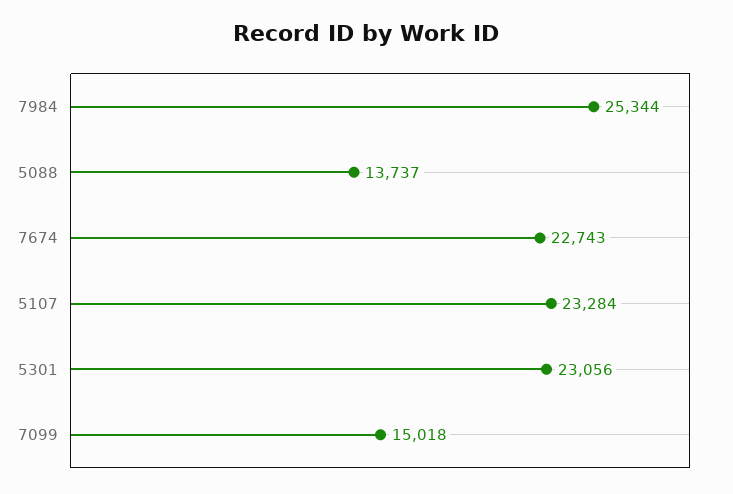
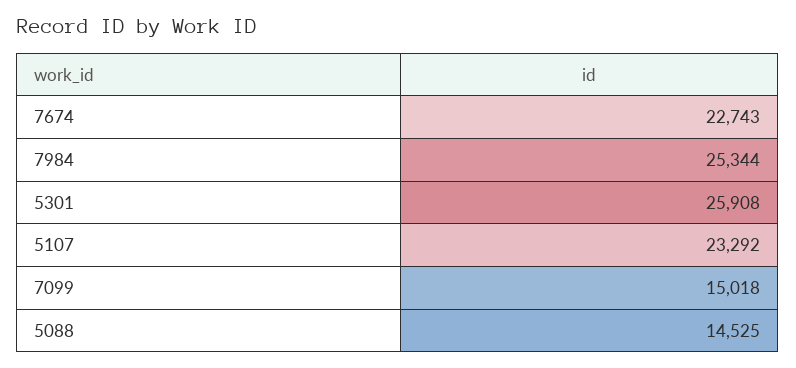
  {
    "7984": 25344,
-   "5088": 13737,
+   "5088": 14525,
    "7674": 22743,
-   "5107": 23284,
+   "5107": 23292,
-   "5301": 23056,
+   "5301": 25908,
    "7099": 15018
  }

